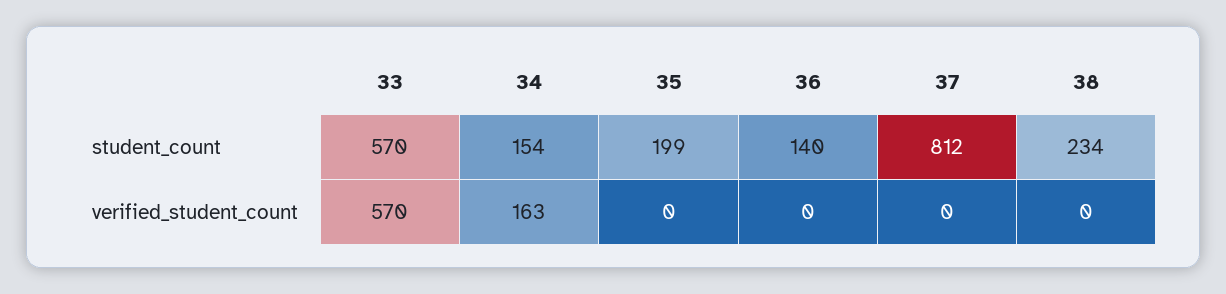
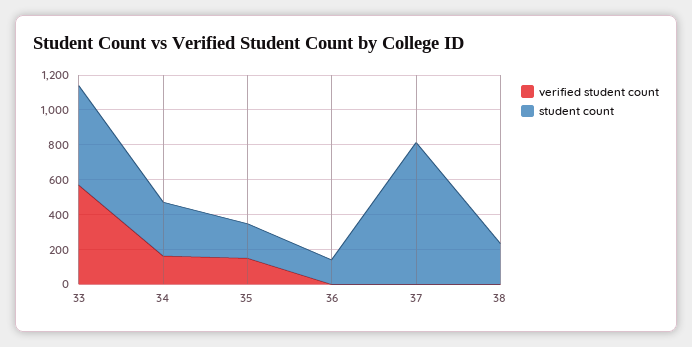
  {
    "student_count": {
      "33": 570,
-     "34": 154,
+     "34": 300,
      "35": 199,
      "36": 140,
      "37": 812,
      "38": 234
    },
    "verified_student_count": {
      "33": 570,
      "34": 163,
-     "35": 0,
+     "35": 150,
      "36": 0,
      "37": 0,
      "38": 0
    }
  }

